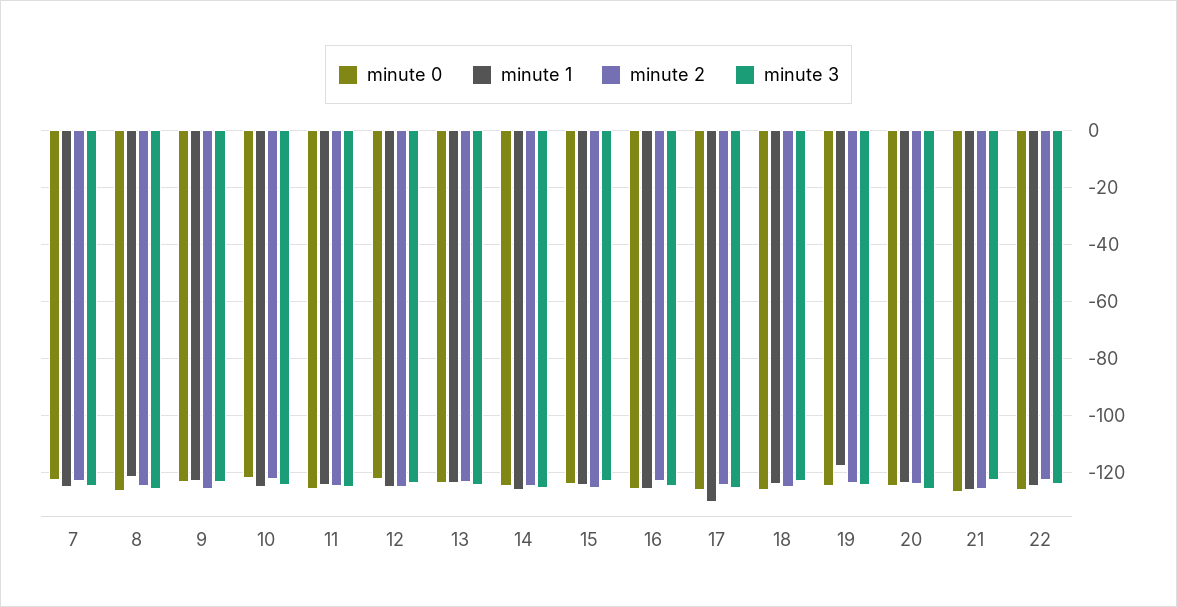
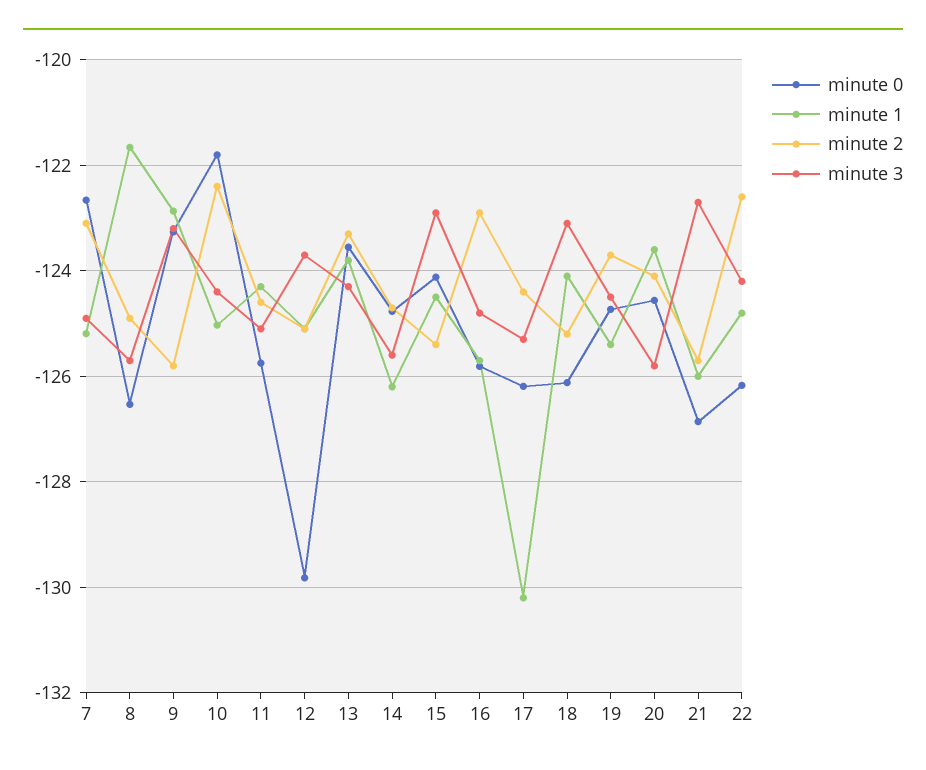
  {
    "minute 0": {
      "7": -122.6,
      "8": -126.6,
      "9": -123.2,
      "10": -121.8,
      "11": -125.8,
-     "12": -122.5,
+     "12": -129.8,
      "13": -123.6,
      "14": -124.8,
      "15": -124.2,
      "16": -125.8,
      "17": -126.2,
      "18": -126.2,
      "19": -124.8,
      "20": -124.6,
      "21": -126.8,
      "22": -126.2
    },
    "minute 1": {
      "7": -125.2,
      "8": -121.6,
      "9": -122.8,
      "10": -125,
      "11": -124.4,
      "12": -125.2,
      "13": -123.8,
      "14": -126.2,
      "15": -124.6,
      "16": -125.8,
      "17": -130.2,
      "18": -124.2,
-     "19": -117.5,
+     "19": -125.4,
      "20": -123.6,
      "21": -126,
      "22": -124.8
    },
    "minute 2": {
      "7": -123.2,
      "8": -125,
      "9": -125.8,
      "10": -122.4,
      "11": -124.6,
      "12": -125.2,
      "13": -123.4,
      "14": -124.8,
      "15": -125.4,
      "16": -123,
      "17": -124.4,
      "18": -125.2,
      "19": -123.8,
      "20": -124.2,
      "21": -125.8,
      "22": -122.6
    },
    "minute 3": {
      "7": -125,
      "8": -125.8,
      "9": -123.2,
      "10": -124.4,
      "11": -125.2,
      "12": -123.8,
      "13": -124.4,
      "14": -125.6,
      "15": -123,
      "16": -124.8,
      "17": -125.4,
      "18": -123.2,
      "19": -124.6,
      "20": -125.8,
      "21": -122.8,
      "22": -124.2
    }
  }

